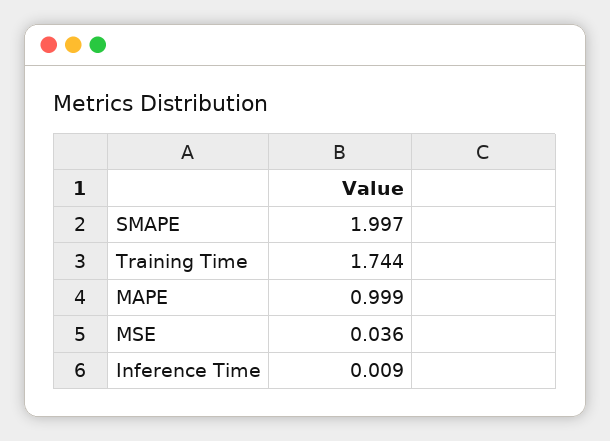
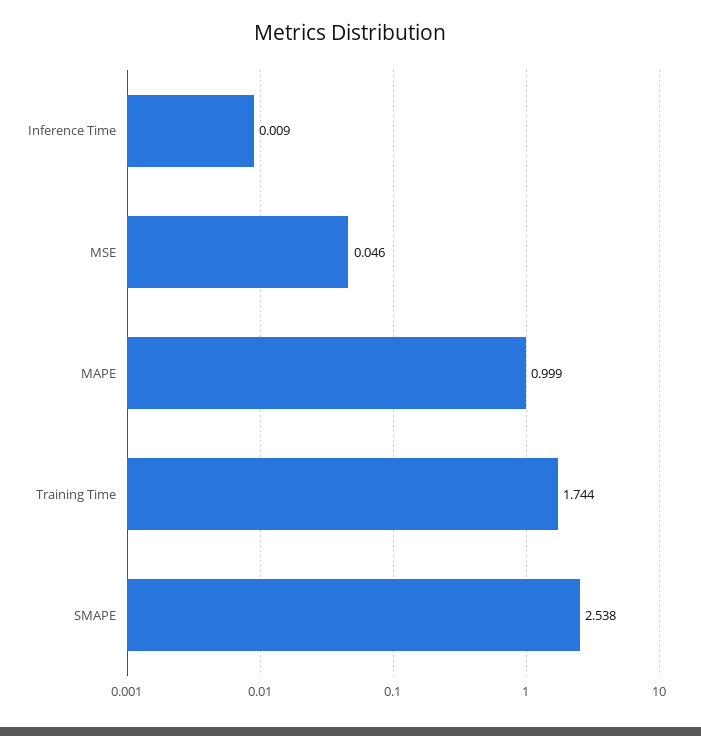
  {
-   "SMAPE": 1.997,
+   "SMAPE": 2.538,
    "Training Time": 1.744,
    "MAPE": 0.999,
-   "MSE": 0.036,
+   "MSE": 0.046,
    "Inference Time": 0.009
  }

